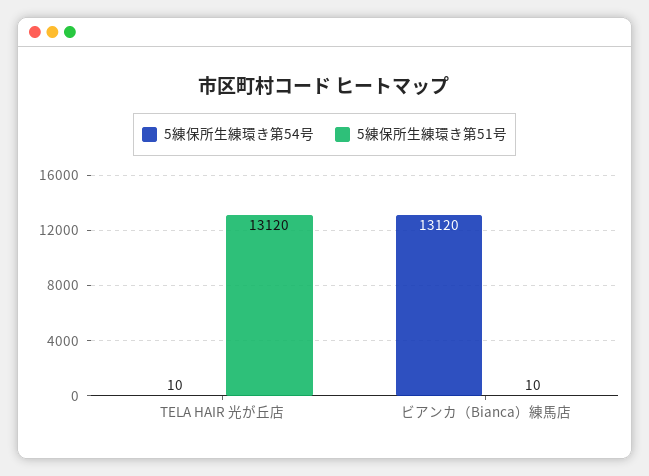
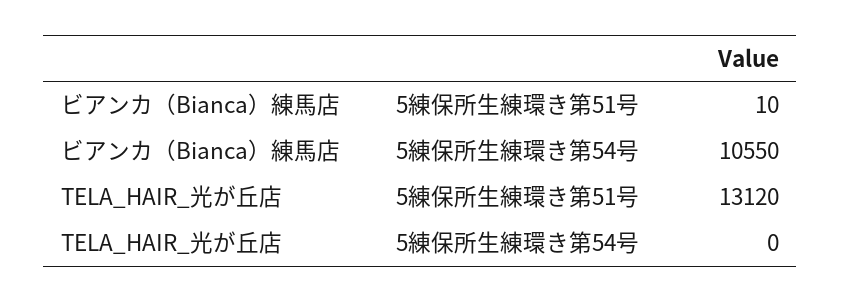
  {
    "5練保所生練環き第54号": {
-     "TELA HAIR 光が丘店": 10,
+     "TELA HAIR 光が丘店": 0,
-     "ビアンカ（Bianca）練馬店": 13120
+     "ビアンカ（Bianca）練馬店": 10550
    },
    "5練保所生練環き第51号": {
      "TELA HAIR 光が丘店": 13120,
      "ビアンカ（Bianca）練馬店": 10
    }
  }

